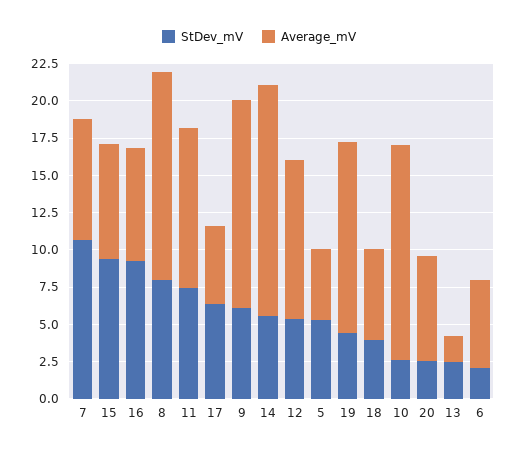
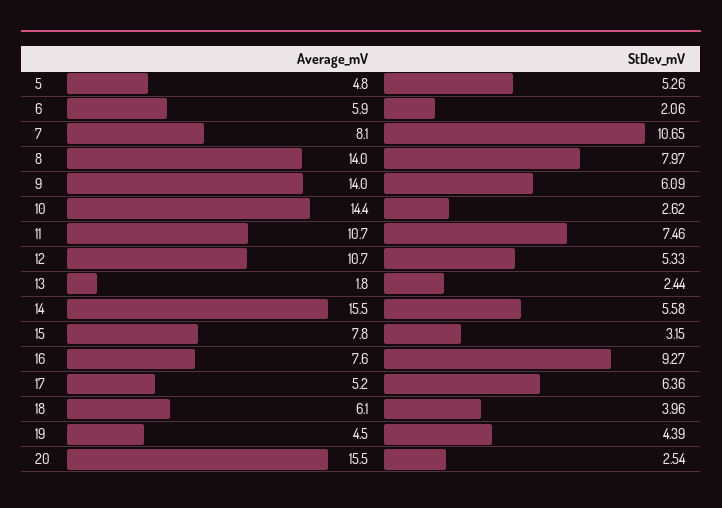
  {
    "StDev_mV": {
      "7": 10.65,
-     "15": 10,
+     "15": 3.15,
      "16": 9.27,
      "8": 7.97,
      "11": 7.46,
      "17": 6.36,
      "9": 6.09,
      "14": 5.58,
      "12": 5.33,
      "5": 5.26,
      "19": 4.39,
      "18": 3.96,
      "10": 2.62,
      "20": 2.54,
      "13": 2.44,
      "6": 2.06
    },
    "Average_mV": {
      "7": 8.1,
      "15": 7.8,
      "16": 7.6,
      "8": 14,
      "11": 10.7,
      "17": 5.2,
      "9": 14,
      "14": 15.5,
      "12": 10.7,
      "5": 4.8,
-     "19": 12.5,
+     "19": 4.5,
      "18": 6.1,
      "10": 14.4,
-     "20": 7.5,
+     "20": 15.5,
      "13": 1.8,
      "6": 5.9
    }
  }

